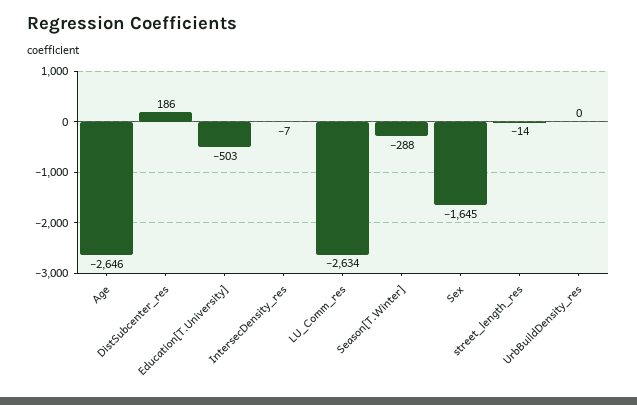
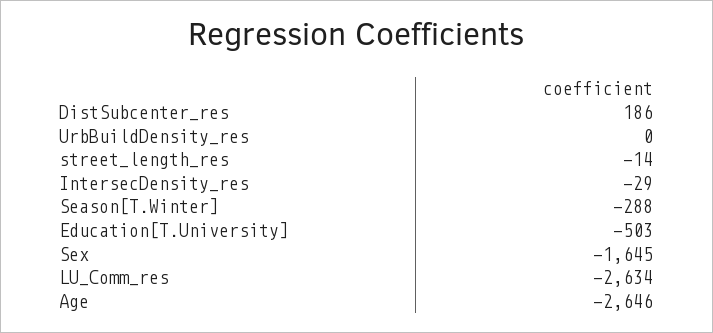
  {
    "Age": -2646,
    "DistSubcenter_res": 186,
    "Education[T.University]": -503,
-   "IntersecDensity_res": -7,
+   "IntersecDensity_res": -29,
    "LU_Comm_res": -2634,
    "Season[T.Winter]": -288,
    "Sex": -1645,
    "street_length_res": -14,
    "UrbBuildDensity_res": 0
  }

